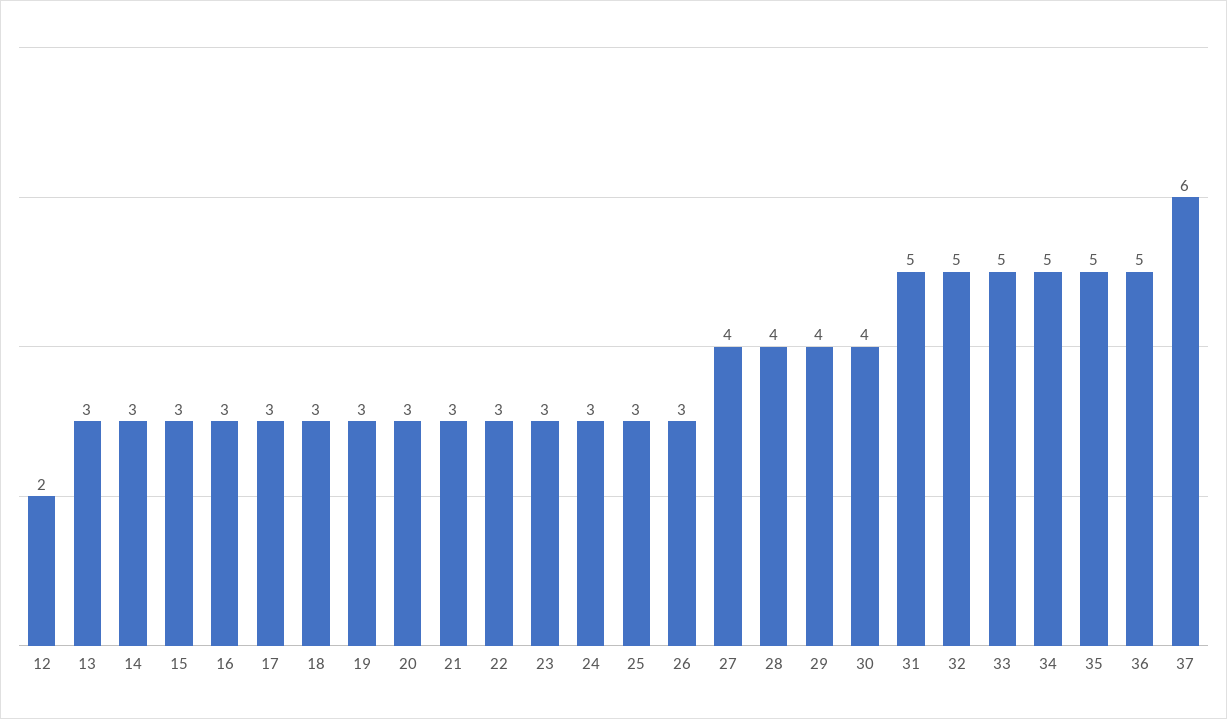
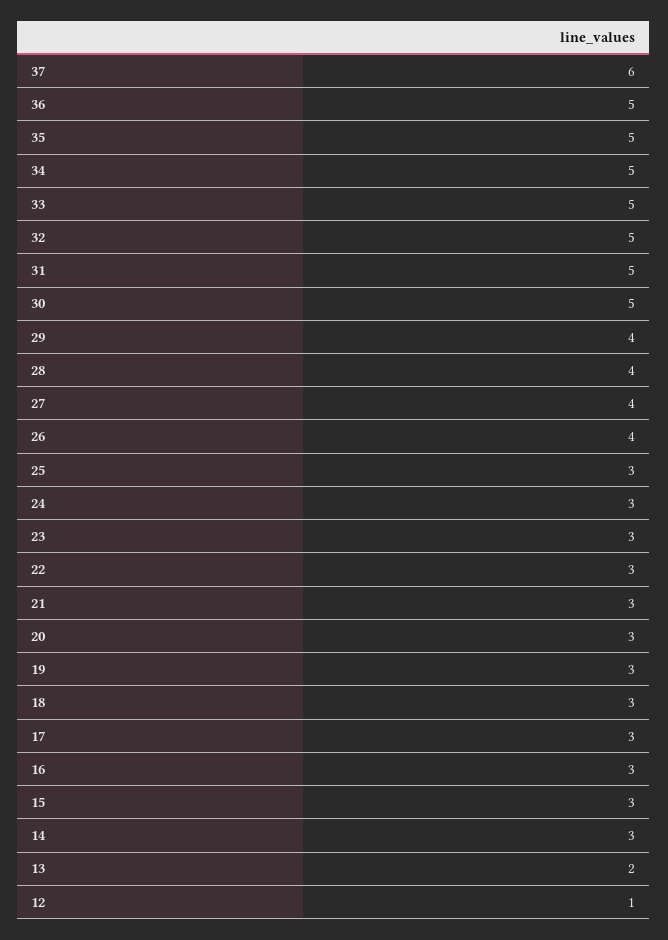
  {
-   "12": 2,
+   "12": 1,
-   "13": 3,
+   "13": 2,
    "14": 3,
    "15": 3,
    "16": 3,
    "17": 3,
    "18": 3,
    "19": 3,
    "20": 3,
    "21": 3,
    "22": 3,
    "23": 3,
    "24": 3,
    "25": 3,
-   "26": 3,
+   "26": 4,
    "27": 4,
    "28": 4,
    "29": 4,
-   "30": 4,
+   "30": 5,
    "31": 5,
    "32": 5,
    "33": 5,
    "34": 5,
    "35": 5,
    "36": 5,
    "37": 6
  }

